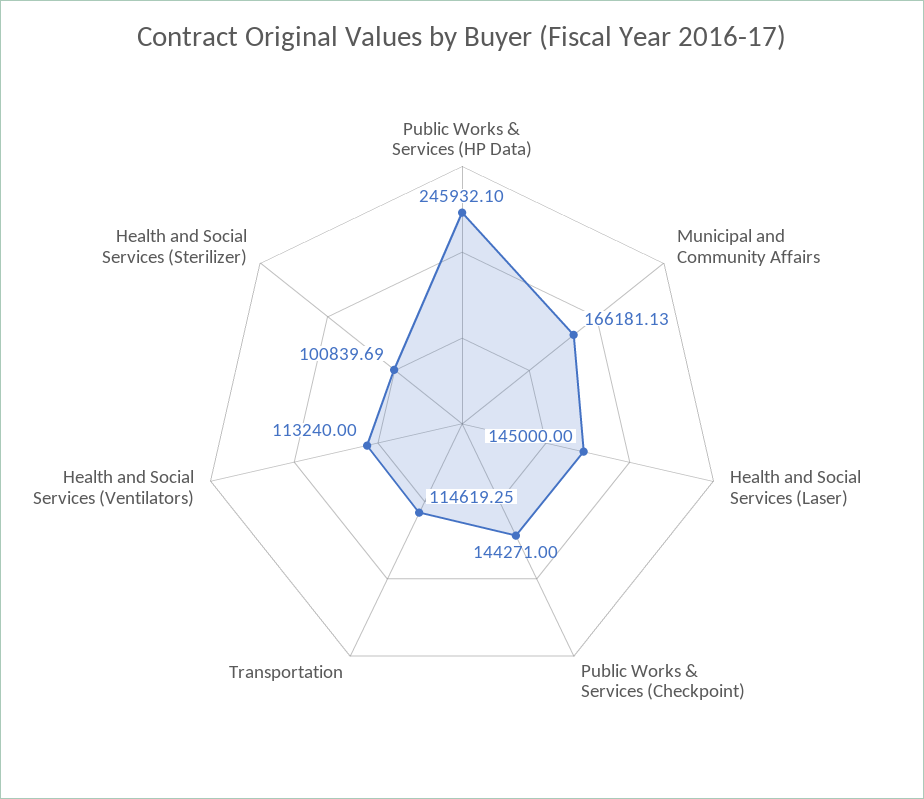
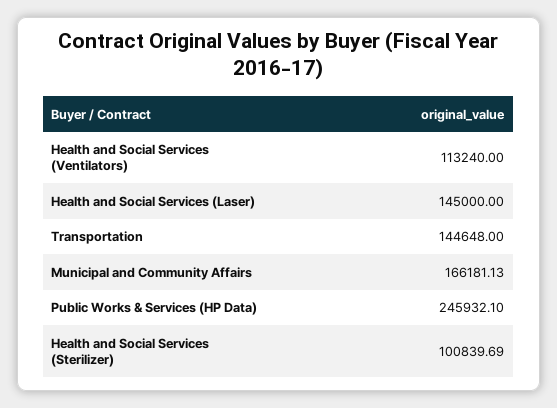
  {
    "Public Works & Services (HP Data)": 245932.1,
    "Municipal and Community Affairs": 166181.13,
    "Health and Social Services (Laser)": 145000,
-   "Public Works & Services (Checkpoint)": 144271,
-   "Transportation": 114619.25,
+   "Transportation": 144648,
    "Health and Social Services (Ventilators)": 113240,
    "Health and Social Services (Sterilizer)": 100839.69
  }

